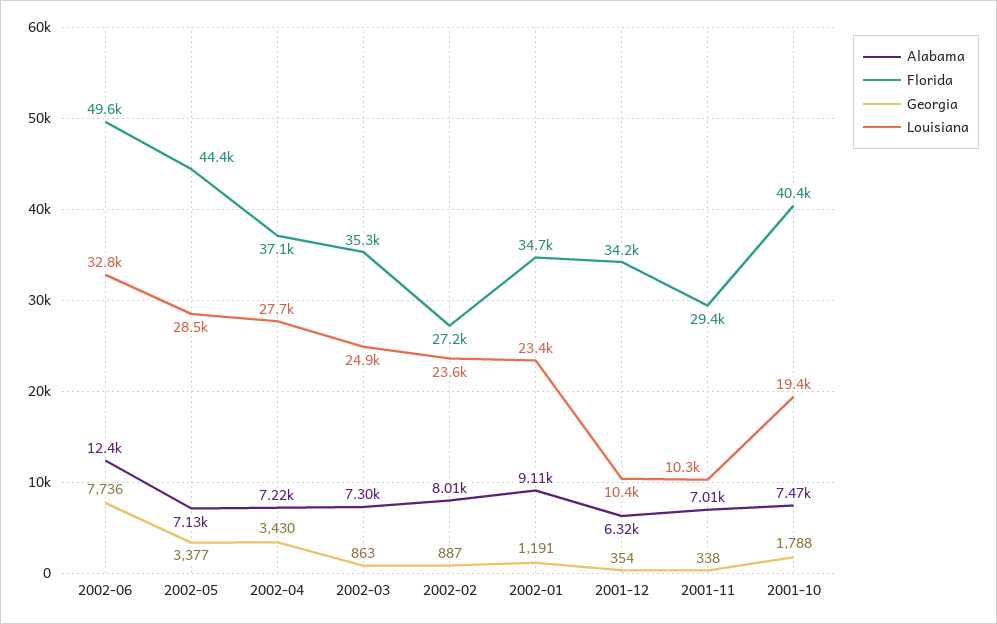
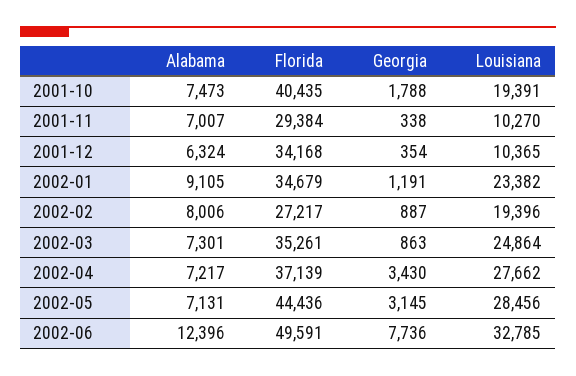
  {
    "Alabama": {
      "2002-06": 12396,
      "2002-05": 7131,
      "2002-04": 7217,
      "2002-03": 7301,
      "2002-02": 8006,
      "2002-01": 9105,
      "2001-12": 6324,
      "2001-11": 7007,
      "2001-10": 7473
    },
    "Florida": {
      "2002-06": 49591,
      "2002-05": 44436,
      "2002-04": 37139,
      "2002-03": 35261,
      "2002-02": 27217,
      "2002-01": 34679,
      "2001-12": 34168,
      "2001-11": 29384,
      "2001-10": 40435
    },
    "Georgia": {
      "2002-06": 7736,
-     "2002-05": 3377,
+     "2002-05": 3145,
      "2002-04": 3430,
      "2002-03": 863,
      "2002-02": 887,
      "2002-01": 1191,
      "2001-12": 354,
      "2001-11": 338,
      "2001-10": 1788
    },
    "Louisiana": {
      "2002-06": 32785,
      "2002-05": 28456,
      "2002-04": 27662,
      "2002-03": 24864,
-     "2002-02": 23600,
+     "2002-02": 19396,
      "2002-01": 23382,
      "2001-12": 10365,
      "2001-11": 10270,
      "2001-10": 19391
    }
  }

